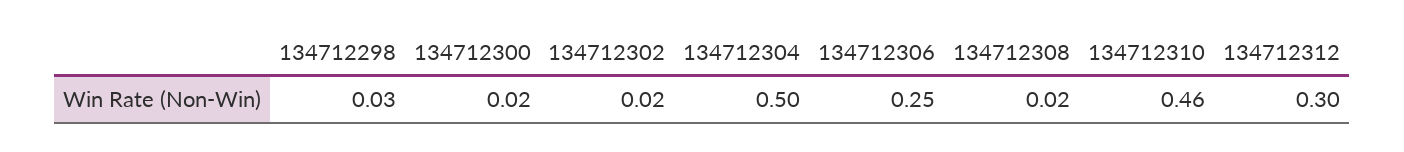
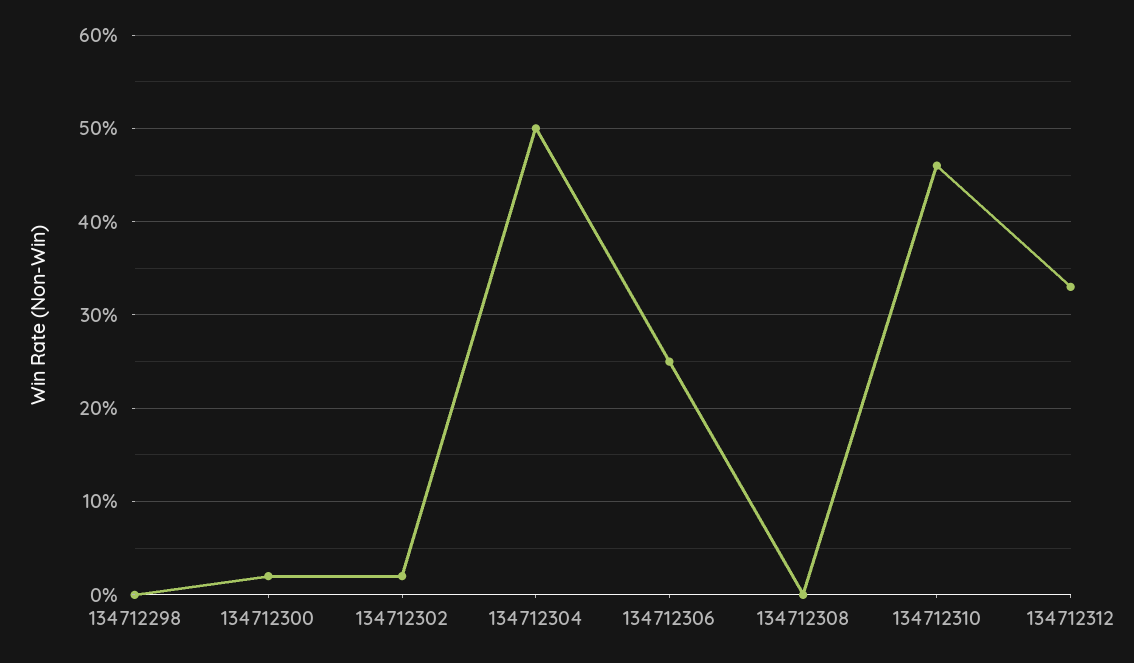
  {
-   "134712298": 0.03,
+   "134712298": 0,
    "134712300": 0.02,
    "134712302": 0.02,
    "134712304": 0.5,
    "134712306": 0.25,
-   "134712308": 0.02,
+   "134712308": 0,
    "134712310": 0.46,
-   "134712312": 0.3
+   "134712312": 0.33
  }

